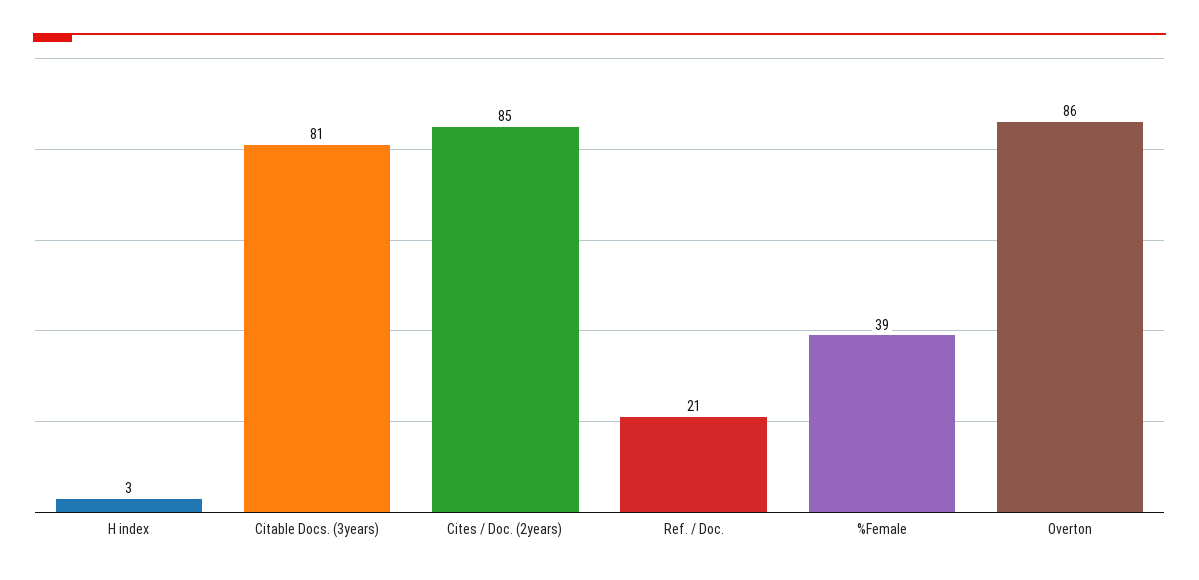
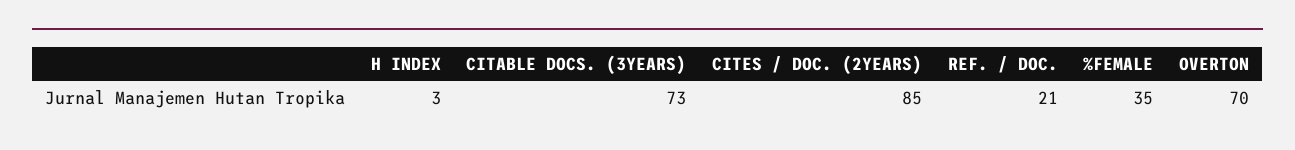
  {
    "H index": 3,
-   "Citable Docs. (3years)": 81,
+   "Citable Docs. (3years)": 73,
    "Cites / Doc. (2years)": 85,
    "Ref. / Doc.": 21,
-   "%Female": 39,
+   "%Female": 35,
-   "Overton": 86
+   "Overton": 70
  }

